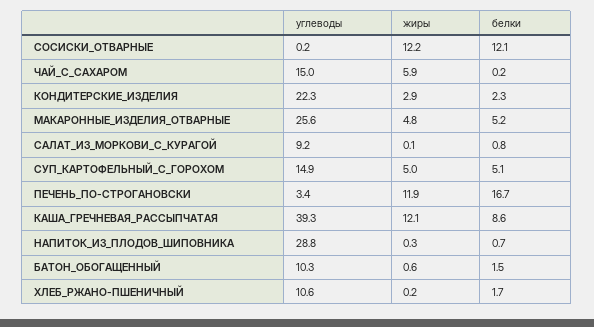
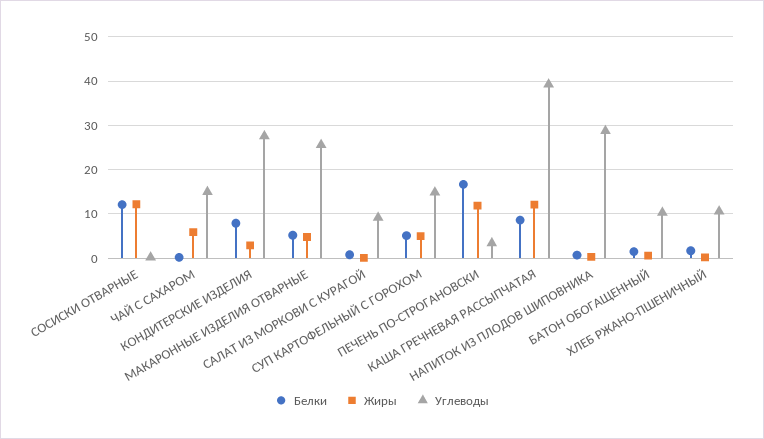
  {
    "углеводы": {
      "СОСИСКИ_ОТВАРНЫЕ": 0.2,
      "ЧАЙ_С_САХАРОМ": 15,
-     "КОНДИТЕРСКИЕ_ИЗДЕЛИЯ": 22.3,
+     "КОНДИТЕРСКИЕ_ИЗДЕЛИЯ": 28,
      "МАКАРОННЫЕ_ИЗДЕЛИЯ_ОТВАРНЫЕ": 25.6,
      "САЛАТ_ИЗ_МОРКОВИ_С_КУРАГОЙ": 9.2,
      "СУП_КАРТОФЕЛЬНЫЙ_С_ГОРОХОМ": 14.9,
      "ПЕЧЕНЬ_ПО-СТРОГАНОВСКИ": 3.4,
      "КАША_ГРЕЧНЕВАЯ_РАССЫПЧАТАЯ": 39.3,
      "НАПИТОК_ИЗ_ПЛОДОВ_ШИПОВНИКА": 28.8,
      "БАТОН_ОБОГАЩЕННЫЙ": 10.3,
      "ХЛЕБ_РЖАНО-ПШЕНИЧНЫЙ": 10.6
    },
    "жиры": {
      "СОСИСКИ_ОТВАРНЫЕ": 12.2,
      "ЧАЙ_С_САХАРОМ": 5.9,
      "КОНДИТЕРСКИЕ_ИЗДЕЛИЯ": 2.9,
      "МАКАРОННЫЕ_ИЗДЕЛИЯ_ОТВАРНЫЕ": 4.8,
      "САЛАТ_ИЗ_МОРКОВИ_С_КУРАГОЙ": 0.1,
      "СУП_КАРТОФЕЛЬНЫЙ_С_ГОРОХОМ": 5,
      "ПЕЧЕНЬ_ПО-СТРОГАНОВСКИ": 11.9,
      "КАША_ГРЕЧНЕВАЯ_РАССЫПЧАТАЯ": 12.1,
      "НАПИТОК_ИЗ_ПЛОДОВ_ШИПОВНИКА": 0.3,
      "БАТОН_ОБОГАЩЕННЫЙ": 0.6,
      "ХЛЕБ_РЖАНО-ПШЕНИЧНЫЙ": 0.2
    },
    "белки": {
      "СОСИСКИ_ОТВАРНЫЕ": 12.1,
      "ЧАЙ_С_САХАРОМ": 0.2,
-     "КОНДИТЕРСКИЕ_ИЗДЕЛИЯ": 2.3,
+     "КОНДИТЕРСКИЕ_ИЗДЕЛИЯ": 8,
      "МАКАРОННЫЕ_ИЗДЕЛИЯ_ОТВАРНЫЕ": 5.2,
      "САЛАТ_ИЗ_МОРКОВИ_С_КУРАГОЙ": 0.8,
      "СУП_КАРТОФЕЛЬНЫЙ_С_ГОРОХОМ": 5.1,
      "ПЕЧЕНЬ_ПО-СТРОГАНОВСКИ": 16.7,
      "КАША_ГРЕЧНЕВАЯ_РАССЫПЧАТАЯ": 8.6,
      "НАПИТОК_ИЗ_ПЛОДОВ_ШИПОВНИКА": 0.7,
      "БАТОН_ОБОГАЩЕННЫЙ": 1.5,
      "ХЛЕБ_РЖАНО-ПШЕНИЧНЫЙ": 1.7
    }
  }

